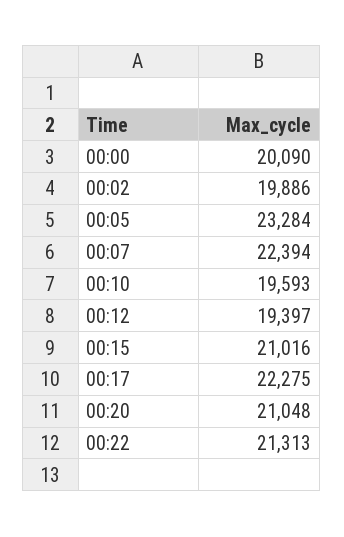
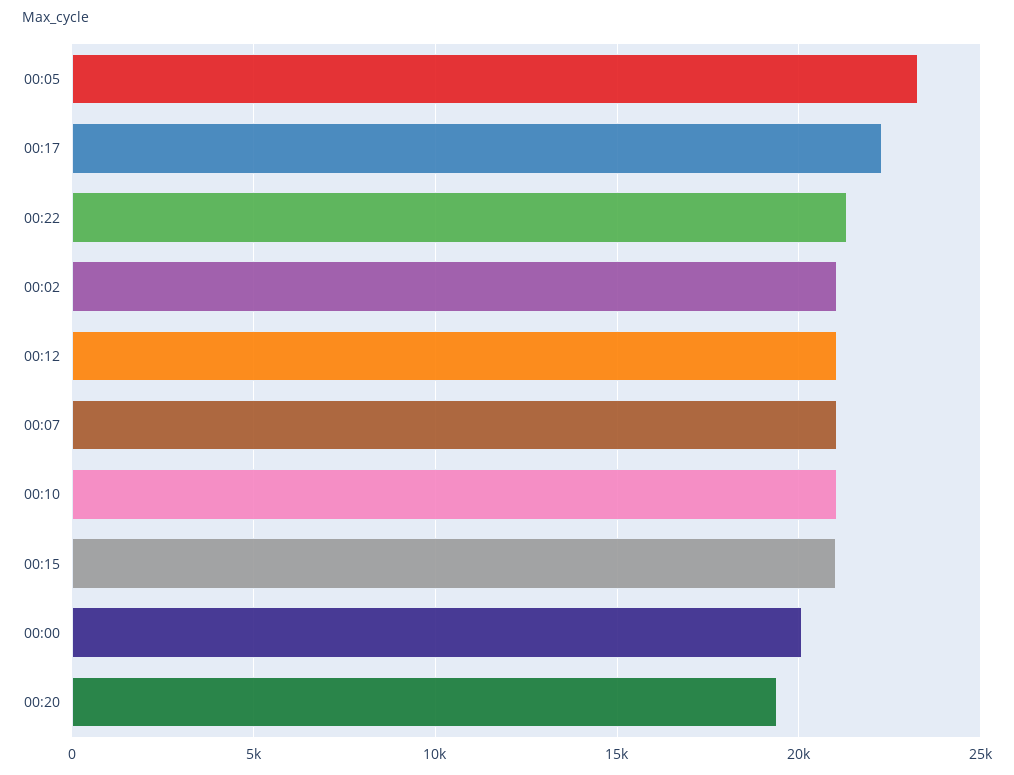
  {
    "00:00": 20090,
-   "00:02": 19886,
+   "00:02": 21000,
    "00:05": 23284,
-   "00:07": 22394,
+   "00:07": 21000,
-   "00:10": 19593,
+   "00:10": 21000,
-   "00:12": 19397,
+   "00:12": 21000,
    "00:15": 21016,
    "00:17": 22275,
-   "00:20": 21048,
+   "00:20": 19500,
    "00:22": 21313
  }

